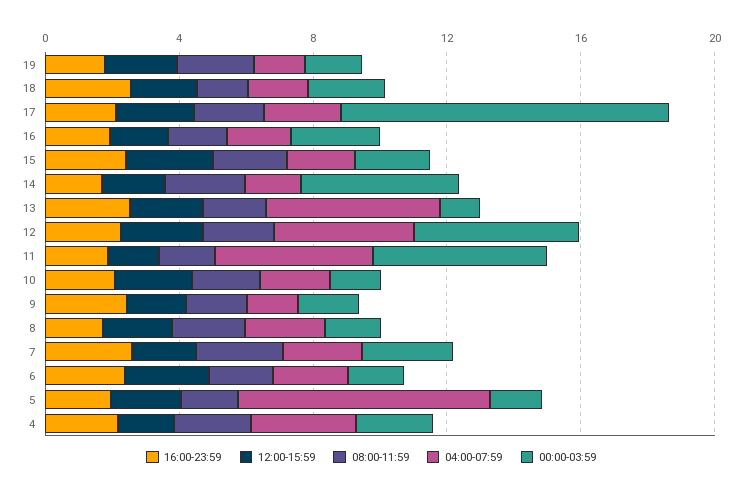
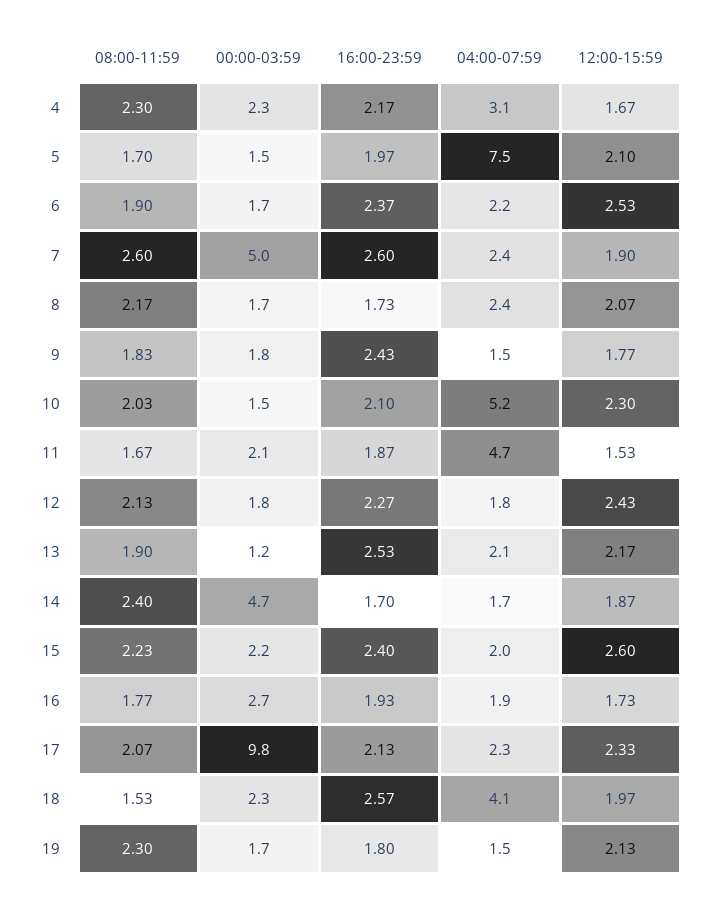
  {
    "16:00-23:59": {
      "19": 1.8,
      "18": 2.57,
      "17": 2.13,
      "16": 1.93,
      "15": 2.4,
      "14": 1.7,
      "13": 2.53,
      "12": 2.27,
      "11": 1.87,
      "10": 2.1,
      "9": 2.43,
      "8": 1.73,
      "7": 2.6,
      "6": 2.37,
      "5": 1.97,
      "4": 2.17
    },
    "12:00-15:59": {
      "19": 2.13,
      "18": 1.97,
      "17": 2.33,
      "16": 1.73,
      "15": 2.6,
      "14": 1.87,
      "13": 2.17,
      "12": 2.43,
      "11": 1.53,
      "10": 2.3,
      "9": 1.77,
      "8": 2.07,
      "7": 1.9,
      "6": 2.53,
      "5": 2.1,
      "4": 1.67
    },
    "08:00-11:59": {
      "19": 2.3,
      "18": 1.53,
      "17": 2.07,
      "16": 1.77,
      "15": 2.23,
      "14": 2.4,
      "13": 1.9,
      "12": 2.13,
      "11": 1.67,
      "10": 2.03,
      "9": 1.83,
      "8": 2.17,
      "7": 2.6,
      "6": 1.9,
      "5": 1.7,
      "4": 2.3
    },
    "04:00-07:59": {
      "19": 1.5,
-     "18": 2,
+     "18": 4.1,
      "17": 2.3,
      "16": 1.9,
      "15": 2,
      "14": 1.7,
-     "13": 5,
+     "13": 2.1,
-     "12": 4,
+     "12": 1.8,
      "11": 4.7,
-     "10": 2,
+     "10": 5.2,
      "9": 1.5,
      "8": 2.4,
      "7": 2.4,
      "6": 2.2,
      "5": 7.5,
      "4": 3.1
    },
    "00:00-03:59": {
      "19": 1.7,
      "18": 2.3,
      "17": 9.8,
      "16": 2.7,
      "15": 2.2,
      "14": 4.7,
      "13": 1.2,
-     "12": 5,
+     "12": 1.8,
-     "11": 5,
+     "11": 2.1,
      "10": 1.5,
      "9": 1.8,
      "8": 1.7,
-     "7": 3,
+     "7": 5,
      "6": 1.7,
      "5": 1.5,
      "4": 2.3
    }
  }

